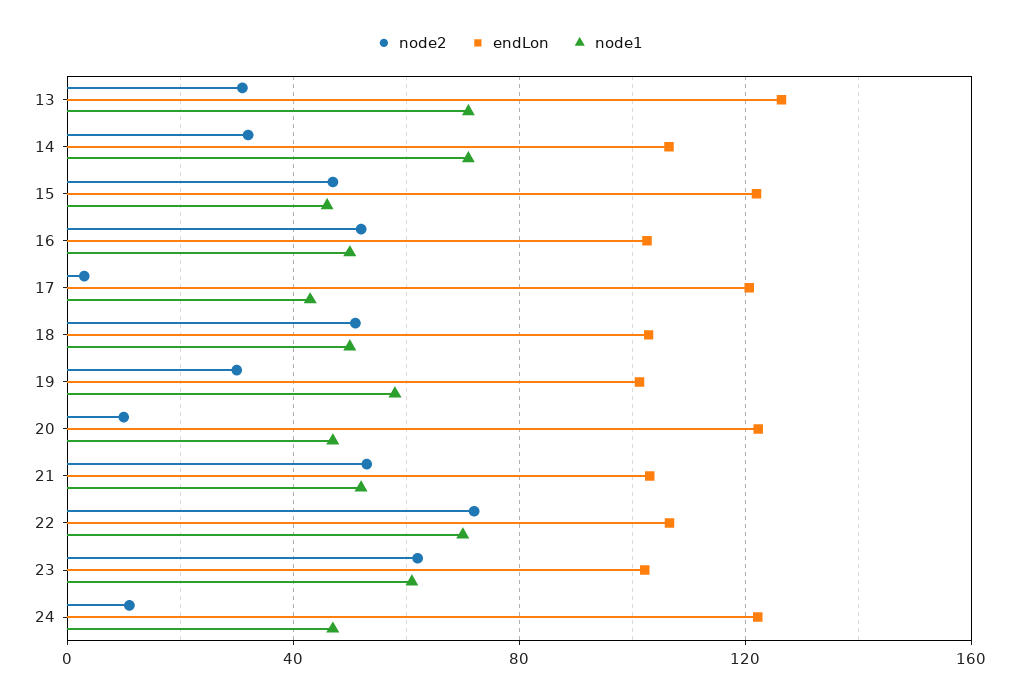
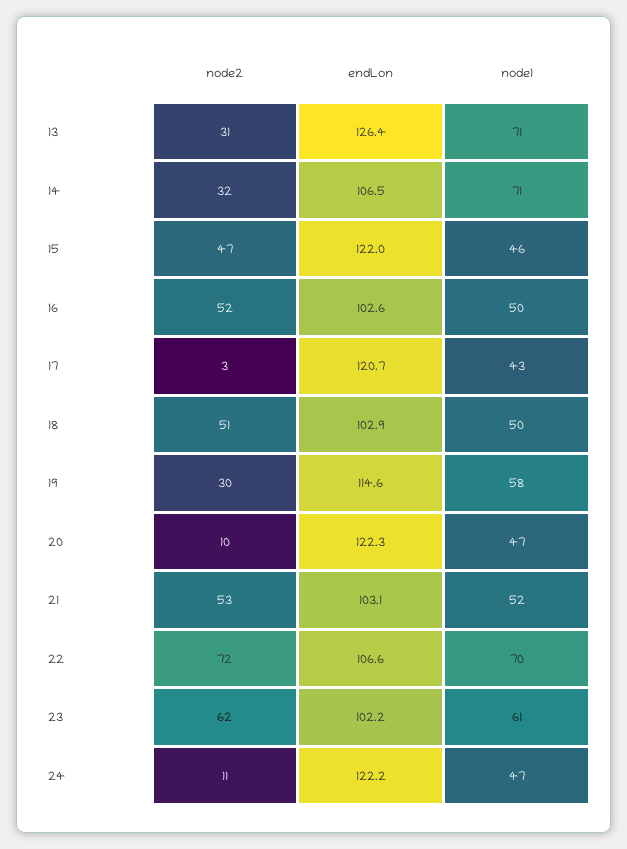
  {
    "node2": {
      "13": 31,
      "14": 32,
      "15": 47,
      "16": 52,
      "17": 3,
      "18": 51,
      "19": 30,
      "20": 10,
      "21": 53,
      "22": 72,
      "23": 62,
      "24": 11
    },
    "endLon": {
      "13": 126.4,
      "14": 106.5,
      "15": 122,
      "16": 102.6,
      "17": 120.7,
      "18": 102.9,
-     "19": 100,
+     "19": 114.6,
      "20": 122.3,
      "21": 103.1,
      "22": 106.6,
      "23": 102.2,
      "24": 122.2
    },
    "node1": {
      "13": 71,
      "14": 71,
      "15": 46,
      "16": 50,
      "17": 43,
      "18": 50,
      "19": 58,
      "20": 47,
      "21": 52,
      "22": 70,
      "23": 61,
      "24": 47
    }
  }

